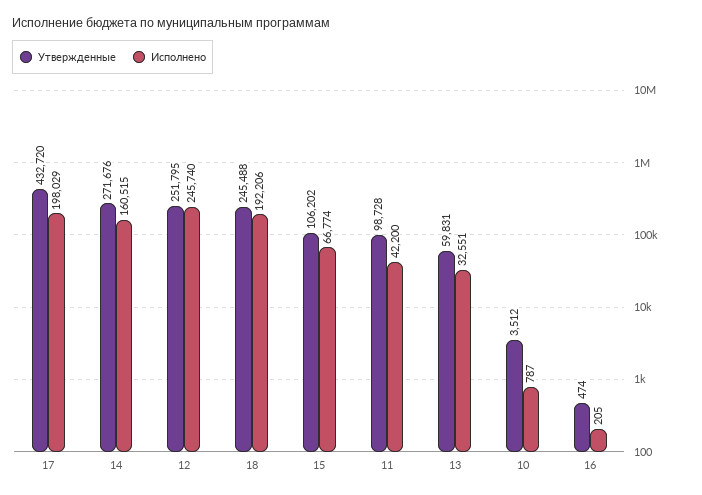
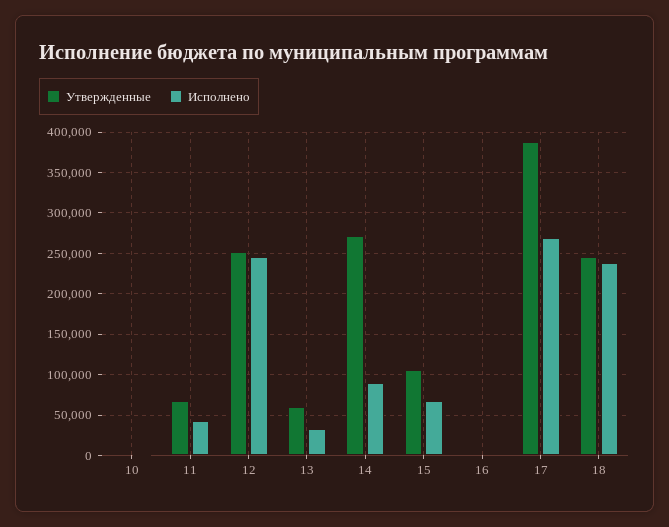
  {
    "Утвержденные": {
-     "17": 432720,
+     "17": 390000,
      "14": 271676,
      "12": 251795,
      "18": 245488,
      "15": 106202,
-     "11": 98728,
+     "11": 70000,
      "13": 59831,
      "10": 3512,
      "16": 474
    },
    "Исполнено": {
-     "17": 198029,
+     "17": 270000,
-     "14": 160515,
+     "14": 90000,
      "12": 245740,
-     "18": 192206,
+     "18": 240000,
      "15": 66774,
      "11": 42200,
      "13": 32551,
      "10": 787,
      "16": 205
    }
  }

